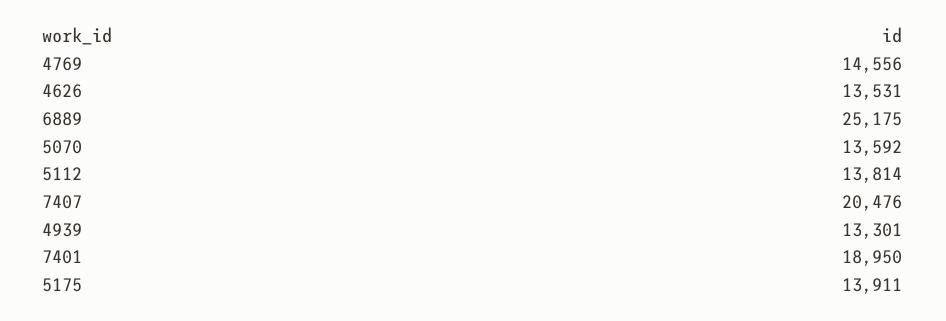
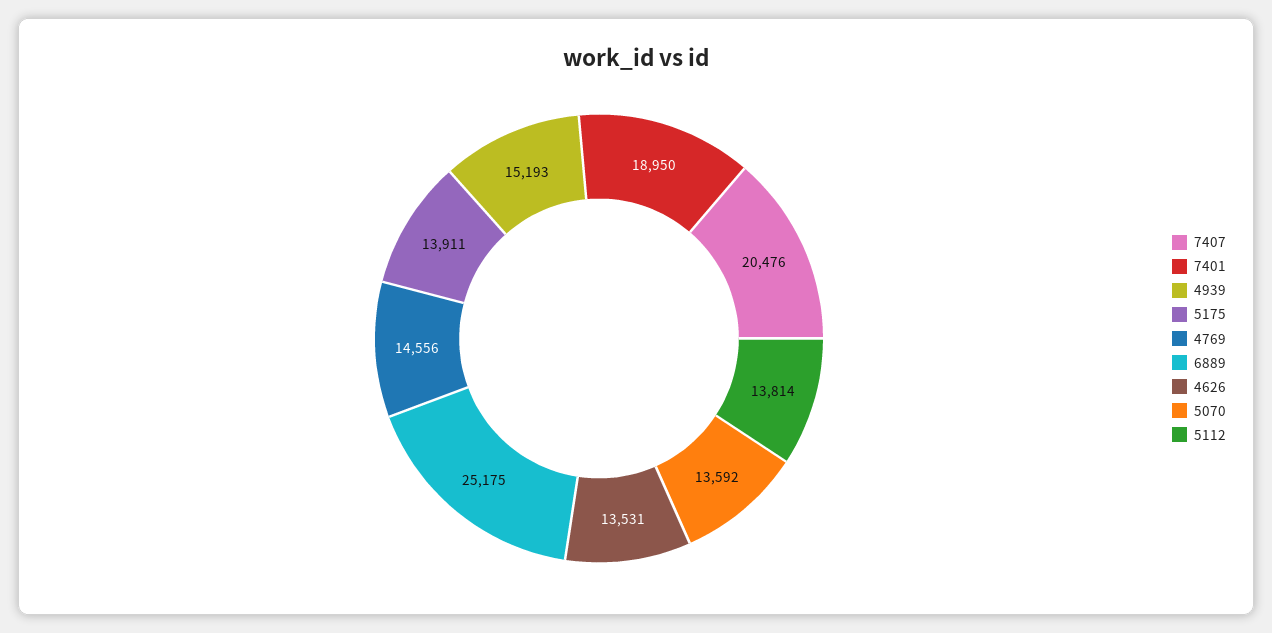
  {
    "4769": 14556,
    "4626": 13531,
    "6889": 25175,
    "5070": 13592,
    "5112": 13814,
    "7407": 20476,
-   "4939": 13301,
+   "4939": 15193,
    "7401": 18950,
    "5175": 13911
  }

